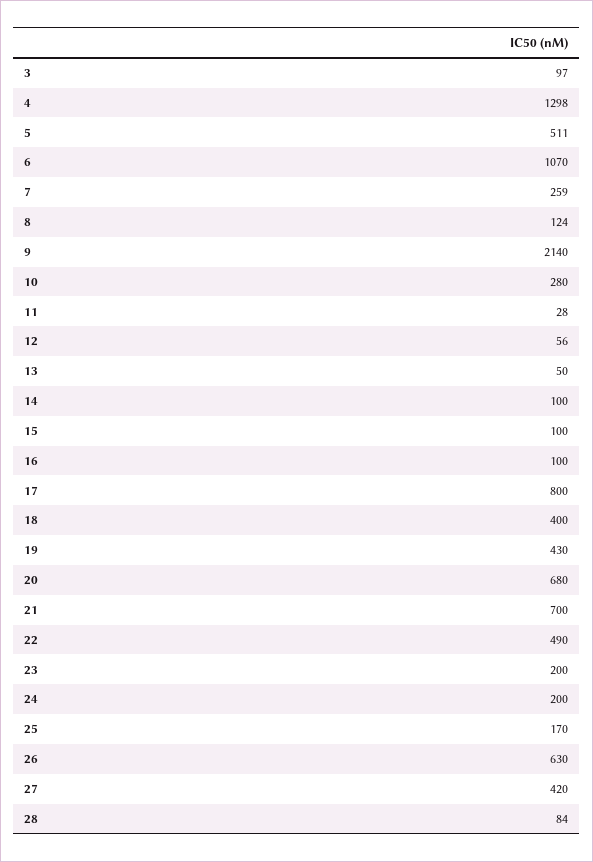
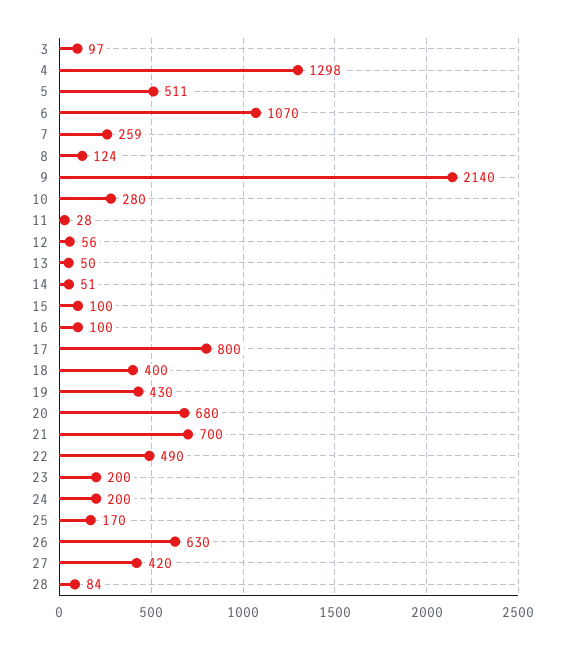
  {
    "3": 97,
    "4": 1298,
    "5": 511,
    "6": 1070,
    "7": 259,
    "8": 124,
    "9": 2140,
    "10": 280,
    "11": 28,
    "12": 56,
    "13": 50,
-   "14": 100,
+   "14": 51,
    "15": 100,
    "16": 100,
    "17": 800,
    "18": 400,
    "19": 430,
    "20": 680,
    "21": 700,
    "22": 490,
    "23": 200,
    "24": 200,
    "25": 170,
    "26": 630,
    "27": 420,
    "28": 84
  }

